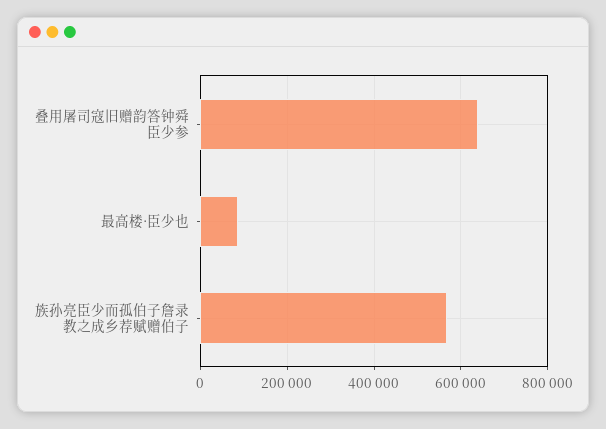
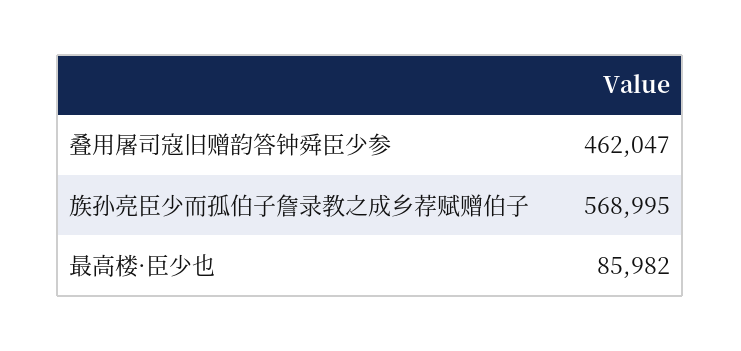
  {
-   "叠用屠司寇旧赠韵答钟舜臣少参": 640000,
+   "叠用屠司寇旧赠韵答钟舜臣少参": 462047,
    "最高楼·臣少也": 85982,
    "族孙亮臣少而孤伯子詹录教之成乡荐赋赠伯子": 568995
  }

